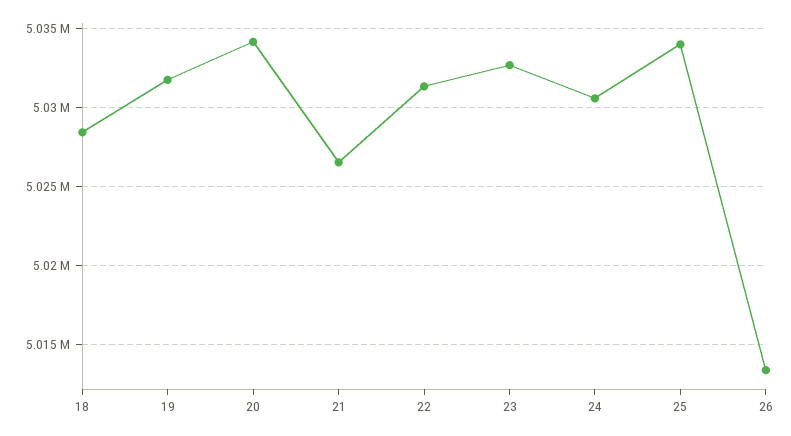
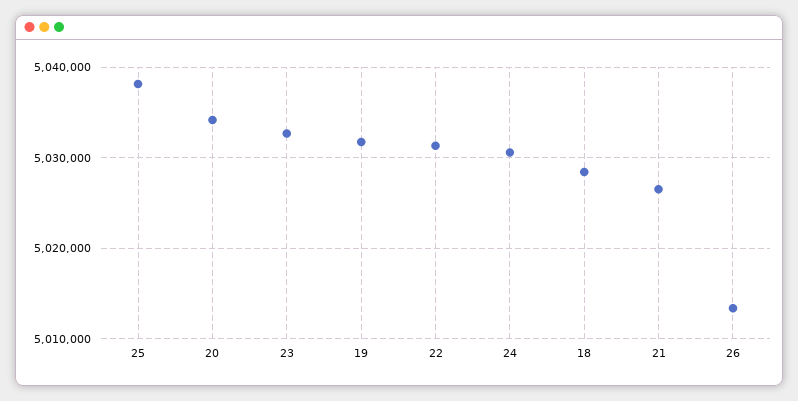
  {
    "18": 5028500,
    "19": 5031500,
    "20": 5034000,
    "21": 5026500,
    "22": 5031500,
    "23": 5032500,
    "24": 5030500,
-   "25": 5034000,
+   "25": 5038000,
    "26": 5013500
  }

